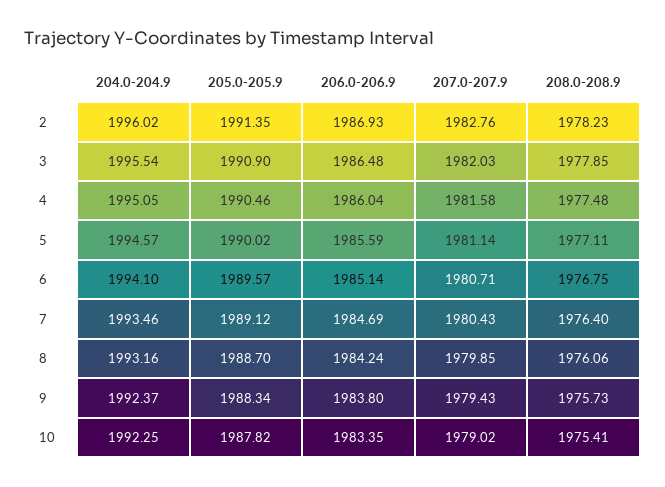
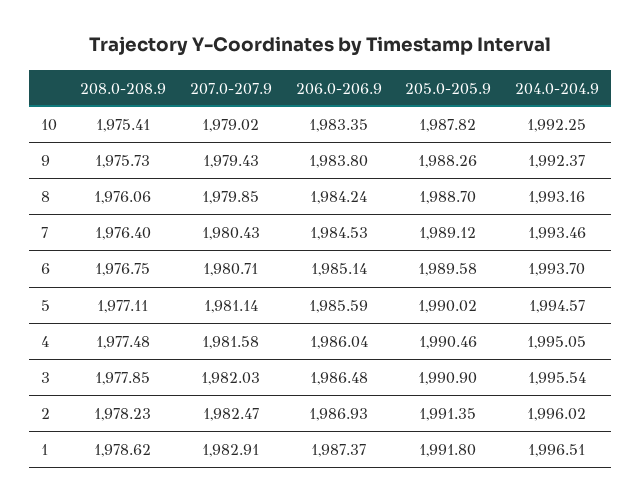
  {
    "204.0-204.9": {
      "2": 1996.02,
      "3": 1995.54,
      "4": 1995.05,
      "5": 1994.57,
-     "6": 1994.1,
+     "6": 1993.7,
      "7": 1993.46,
      "8": 1993.16,
      "9": 1992.37,
-     "10": 1992.25
+     "10": 1992.25,
+     "1": 1996.51
    },
    "205.0-205.9": {
      "2": 1991.35,
      "3": 1990.9,
      "4": 1990.46,
      "5": 1990.02,
-     "6": 1989.57,
+     "6": 1989.58,
      "7": 1989.12,
      "8": 1988.7,
-     "9": 1988.34,
+     "9": 1988.26,
-     "10": 1987.82
+     "10": 1987.82,
+     "1": 1991.8
    },
    "206.0-206.9": {
      "2": 1986.93,
      "3": 1986.48,
      "4": 1986.04,
      "5": 1985.59,
      "6": 1985.14,
-     "7": 1984.69,
+     "7": 1984.53,
      "8": 1984.24,
      "9": 1983.8,
-     "10": 1983.35
+     "10": 1983.35,
+     "1": 1987.37
    },
    "207.0-207.9": {
-     "2": 1982.76,
+     "2": 1982.47,
      "3": 1982.03,
      "4": 1981.58,
      "5": 1981.14,
      "6": 1980.71,
      "7": 1980.43,
      "8": 1979.85,
      "9": 1979.43,
-     "10": 1979.02
+     "10": 1979.02,
+     "1": 1982.91
    },
    "208.0-208.9": {
      "2": 1978.23,
      "3": 1977.85,
      "4": 1977.48,
      "5": 1977.11,
      "6": 1976.75,
      "7": 1976.4,
      "8": 1976.06,
      "9": 1975.73,
-     "10": 1975.41
+     "10": 1975.41,
+     "1": 1978.62
    }
  }

